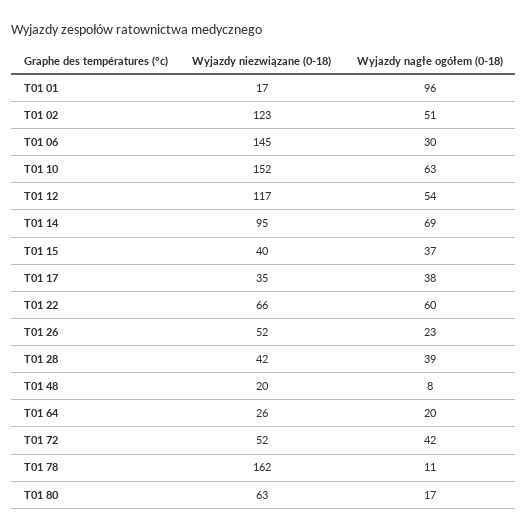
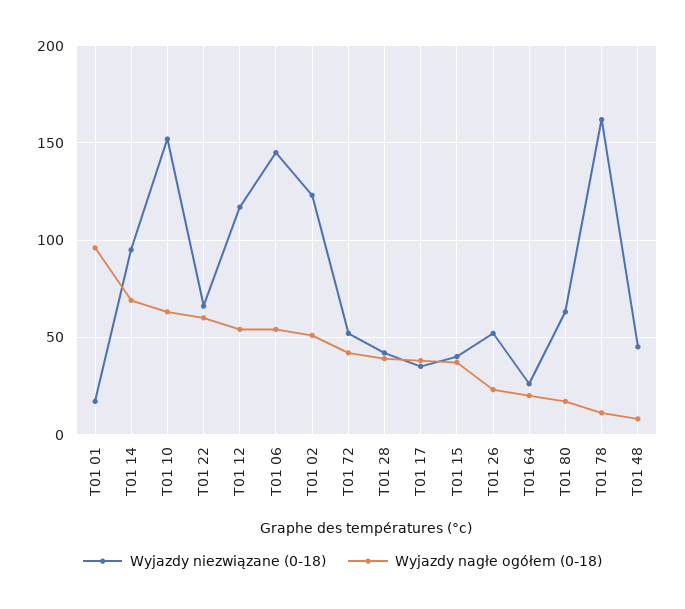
  {
    "Wyjazdy niezwiązane (0-18)": {
      "T01 01": 17,
      "T01 02": 123,
      "T01 06": 145,
      "T01 10": 152,
      "T01 12": 117,
      "T01 14": 95,
      "T01 15": 40,
      "T01 17": 35,
      "T01 22": 66,
      "T01 26": 52,
      "T01 28": 42,
-     "T01 48": 20,
+     "T01 48": 45,
      "T01 64": 26,
      "T01 72": 52,
      "T01 78": 162,
      "T01 80": 63
    },
    "Wyjazdy nagłe ogółem (0-18)": {
      "T01 01": 96,
      "T01 02": 51,
-     "T01 06": 30,
+     "T01 06": 55,
      "T01 10": 63,
      "T01 12": 54,
      "T01 14": 69,
      "T01 15": 37,
      "T01 17": 38,
      "T01 22": 60,
      "T01 26": 23,
      "T01 28": 39,
      "T01 48": 8,
      "T01 64": 20,
      "T01 72": 42,
      "T01 78": 11,
      "T01 80": 17
    }
  }

